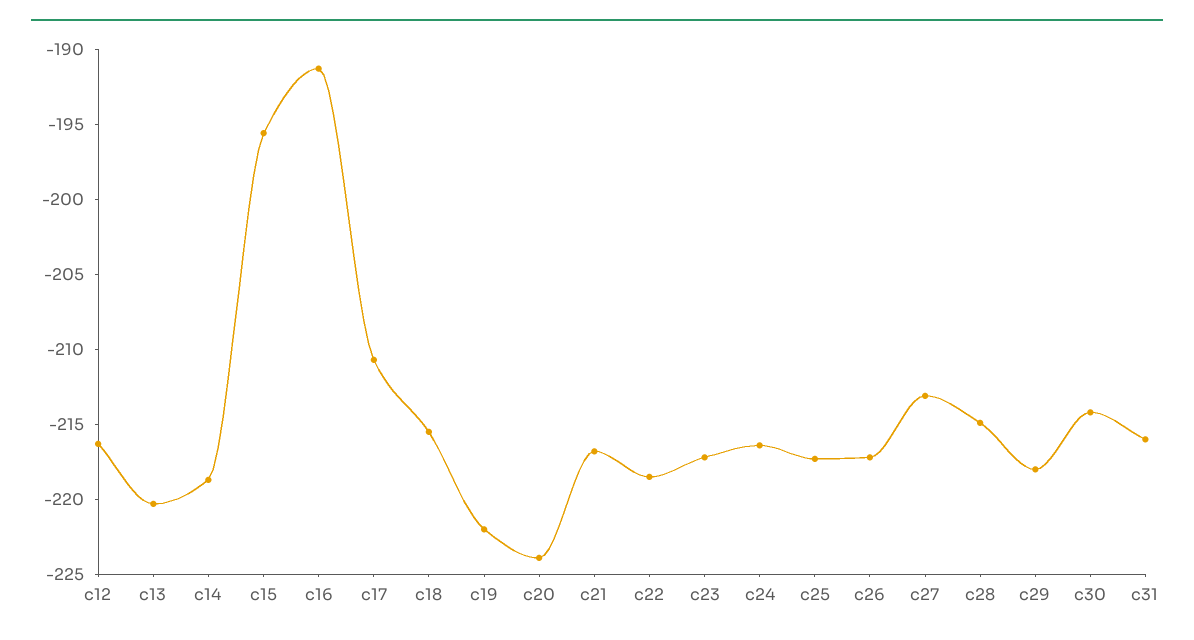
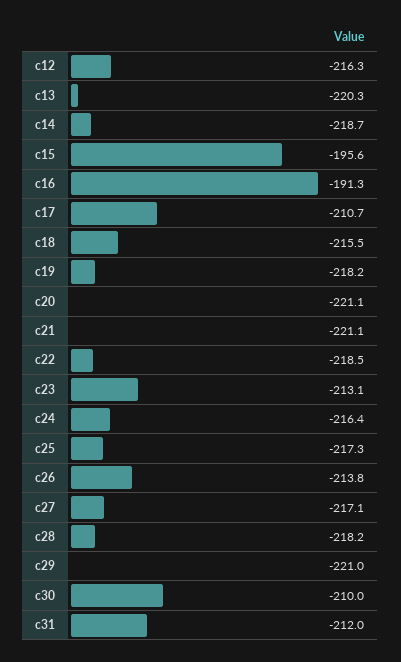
  {
    "c12": -216.3,
    "c13": -220.3,
    "c14": -218.7,
    "c15": -195.6,
    "c16": -191.3,
    "c17": -210.7,
    "c18": -215.5,
-   "c19": -222,
+   "c19": -218.2,
-   "c20": -224,
+   "c20": -221.1,
-   "c21": -217,
+   "c21": -221.1,
    "c22": -218.5,
-   "c23": -217,
+   "c23": -213.1,
    "c24": -216.4,
    "c25": -217.3,
-   "c26": -217,
+   "c26": -213.8,
-   "c27": -213,
+   "c27": -217.1,
-   "c28": -215,
+   "c28": -218.2,
-   "c29": -218,
+   "c29": -221,
-   "c30": -214,
+   "c30": -210,
-   "c31": -216
+   "c31": -212
  }

